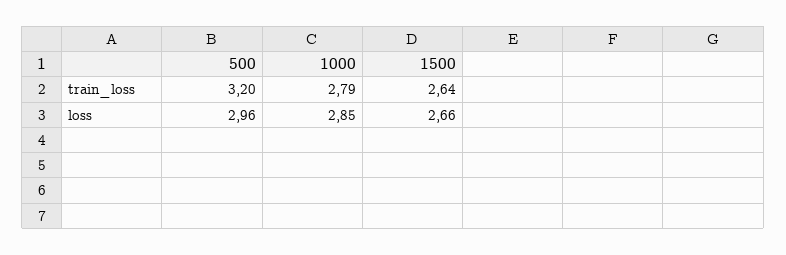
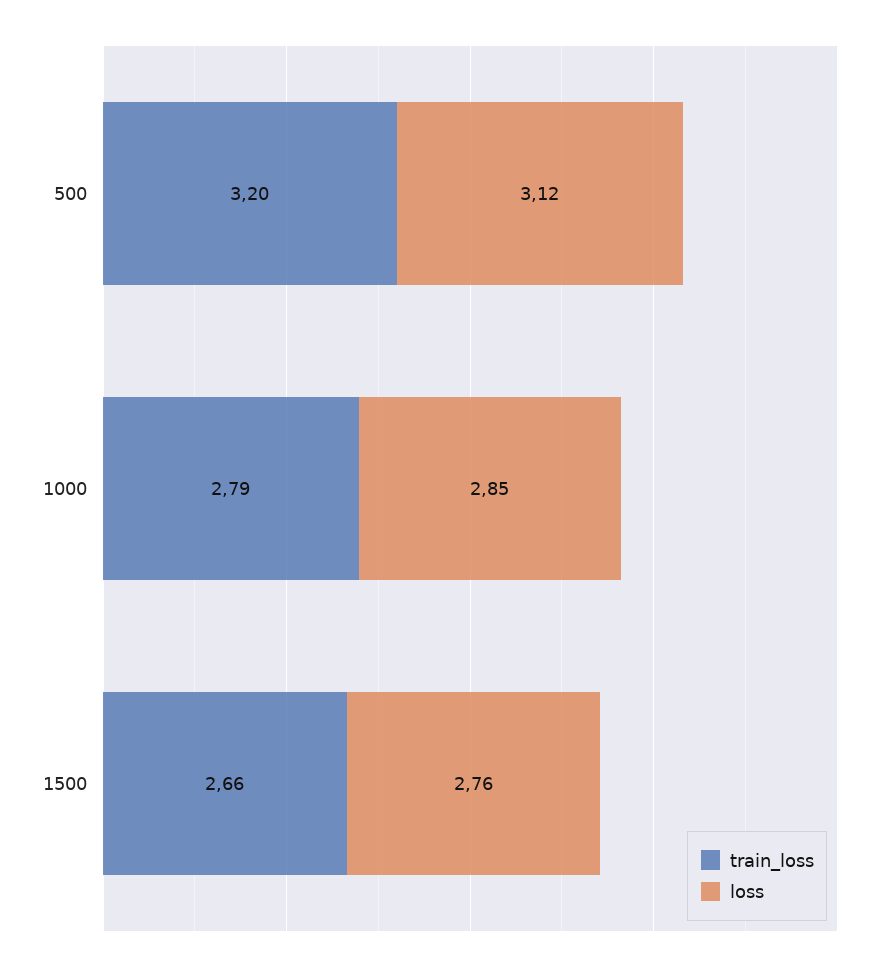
  {
    "train_loss": {
      "500": 3.2,
      "1000": 2.79,
-     "1500": 2.64
+     "1500": 2.66
    },
    "loss": {
-     "500": 2.96,
+     "500": 3.12,
      "1000": 2.85,
-     "1500": 2.66
+     "1500": 2.76
    }
  }

